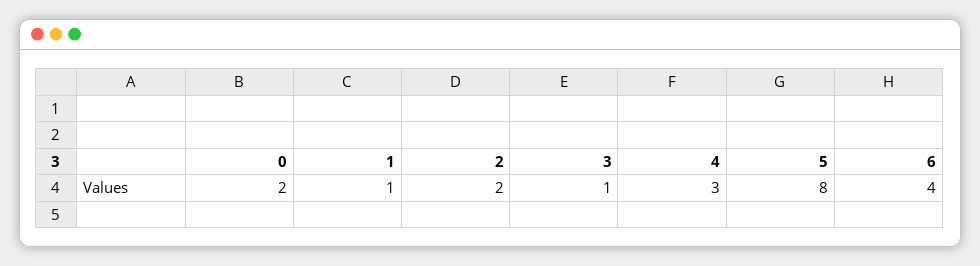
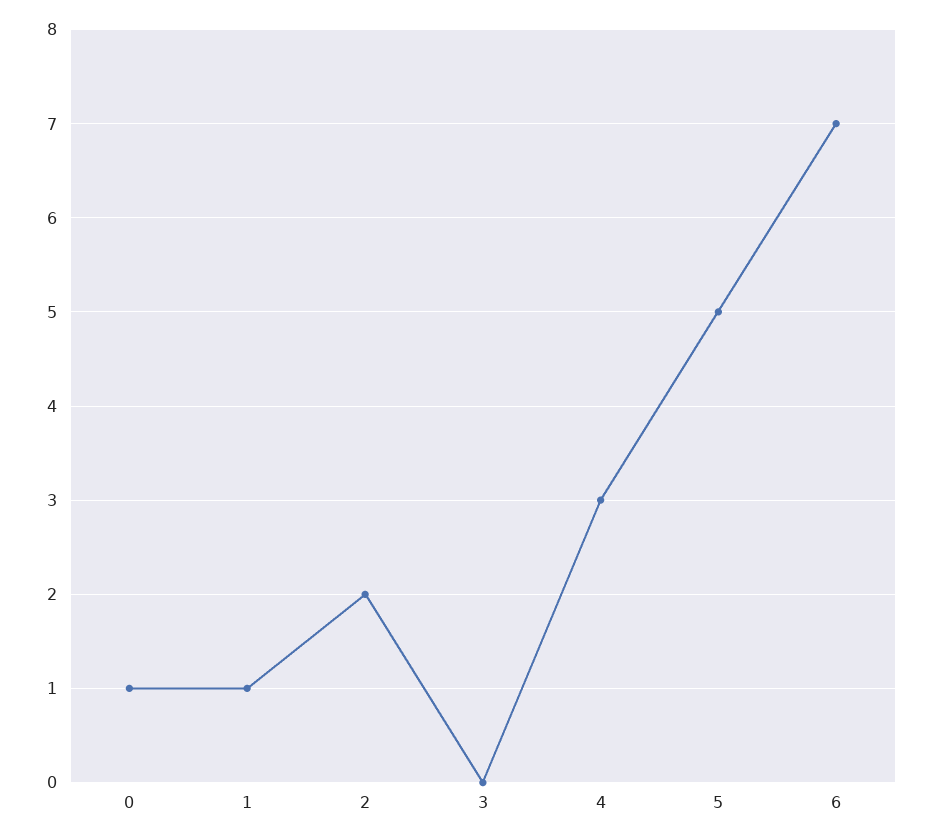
  {
-   "0": 2,
+   "0": 1,
    "1": 1,
    "2": 2,
-   "3": 1,
+   "3": 0,
    "4": 3,
-   "5": 8,
+   "5": 5,
-   "6": 4
+   "6": 7
  }

